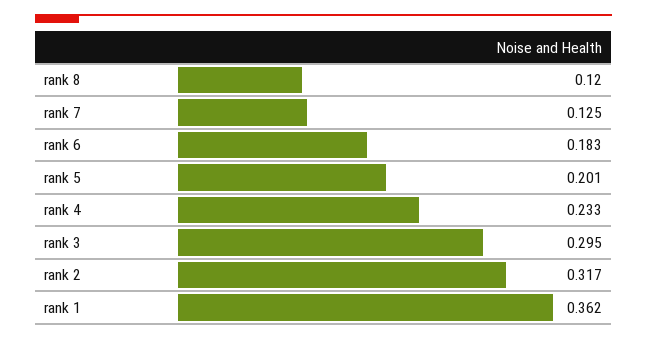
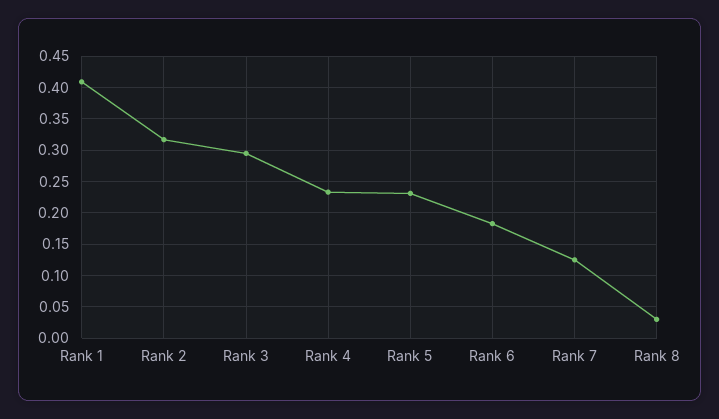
  {
-   "rank 8": 0.12,
+   "rank 8": 0.03,
    "rank 7": 0.125,
    "rank 6": 0.183,
-   "rank 5": 0.201,
+   "rank 5": 0.23,
    "rank 4": 0.233,
    "rank 3": 0.295,
    "rank 2": 0.317,
-   "rank 1": 0.362
+   "rank 1": 0.41
  }

